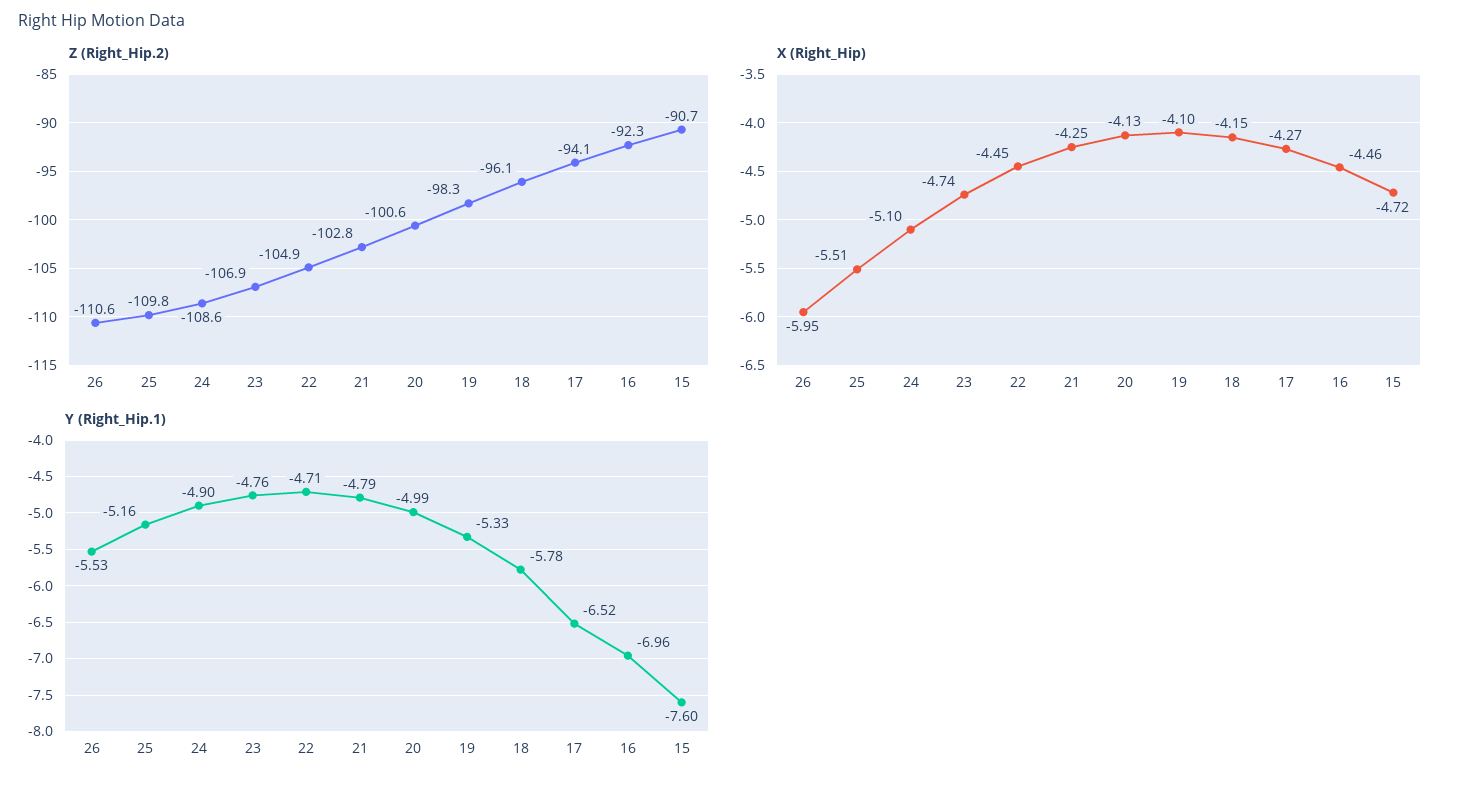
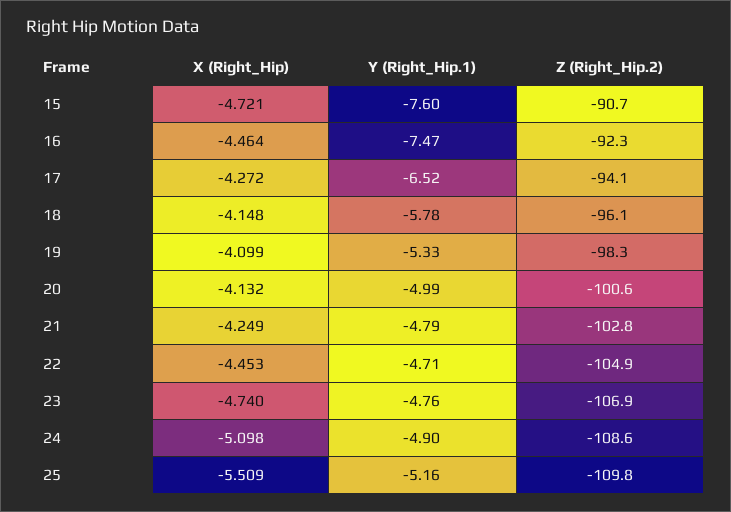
  {
    "Z (Right_Hip.2)": {
-     "26": -110.6,
      "25": -109.8,
      "24": -108.6,
      "23": -106.9,
      "22": -104.9,
      "21": -102.8,
      "20": -100.6,
      "19": -98.3,
      "18": -96.1,
      "17": -94.1,
      "16": -92.3,
      "15": -90.7
    },
    "X (Right_Hip)": {
-     "26": -5.95,
      "25": -5.509,
      "24": -5.098,
      "23": -4.74,
      "22": -4.453,
      "21": -4.249,
      "20": -4.132,
      "19": -4.099,
      "18": -4.148,
      "17": -4.272,
      "16": -4.464,
      "15": -4.721
    },
    "Y (Right_Hip.1)": {
-     "26": -5.53,
      "25": -5.16,
      "24": -4.9,
      "23": -4.76,
      "22": -4.71,
      "21": -4.79,
      "20": -4.99,
      "19": -5.33,
      "18": -5.78,
      "17": -6.52,
-     "16": -6.96,
+     "16": -7.47,
      "15": -7.6
    }
  }

